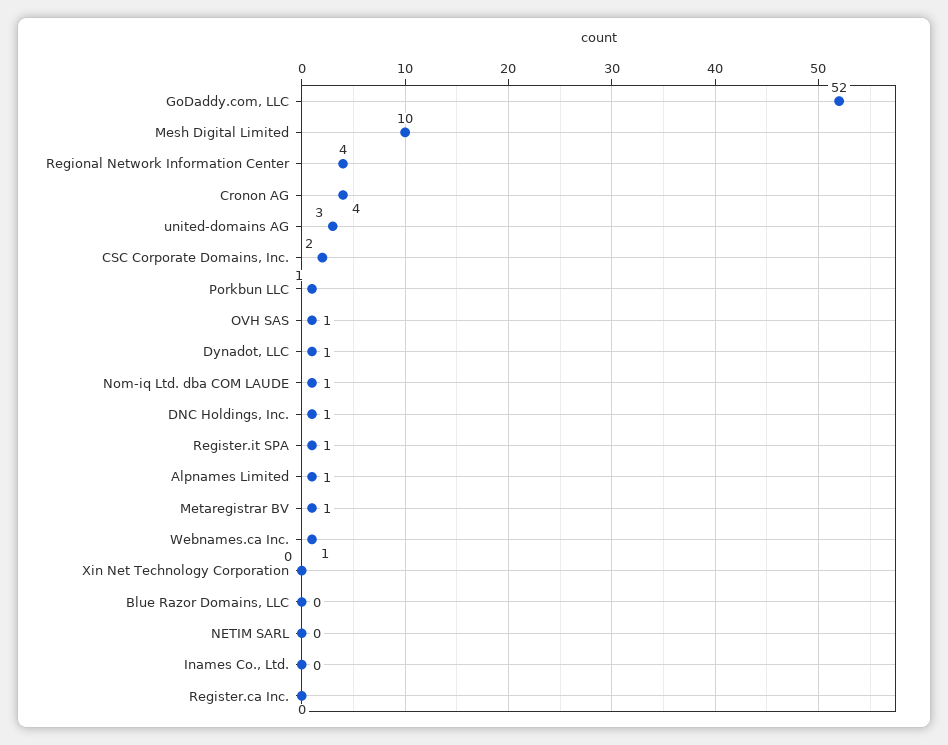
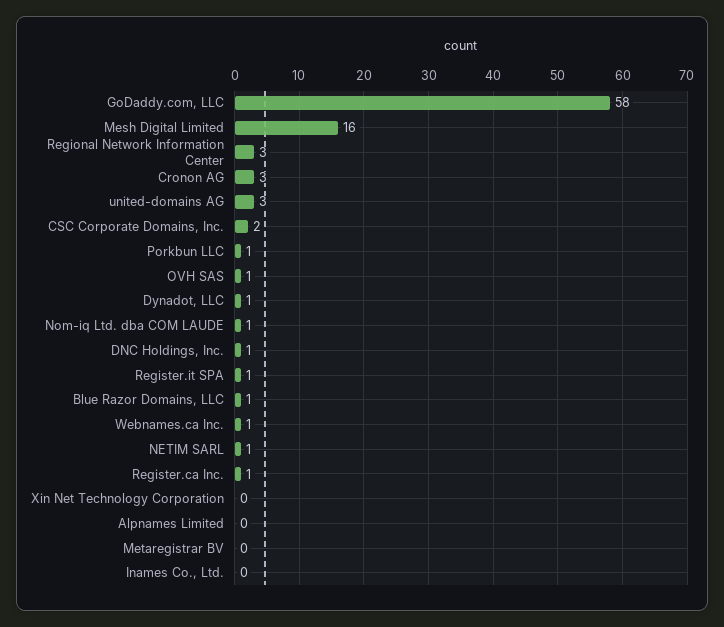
  {
-   "GoDaddy.com, LLC": 52,
+   "GoDaddy.com, LLC": 58,
-   "Mesh Digital Limited": 10,
+   "Mesh Digital Limited": 16,
-   "Regional Network Information Center": 4,
+   "Regional Network Information Center": 3,
-   "Cronon AG": 4,
+   "Cronon AG": 3,
    "united-domains AG": 3,
    "CSC Corporate Domains, Inc.": 2,
    "Porkbun LLC": 1,
    "OVH SAS": 1,
    "Dynadot, LLC": 1,
    "Nom-iq Ltd. dba COM LAUDE": 1,
    "DNC Holdings, Inc.": 1,
    "Register.it SPA": 1,
-   "Alpnames Limited": 1,
+   "Alpnames Limited": 0,
-   "Metaregistrar BV": 1,
+   "Metaregistrar BV": 0,
    "Webnames.ca Inc.": 1,
    "Xin Net Technology Corporation": 0,
-   "Blue Razor Domains, LLC": 0,
+   "Blue Razor Domains, LLC": 1,
-   "NETIM SARL": 0,
+   "NETIM SARL": 1,
    "Inames Co., Ltd.": 0,
-   "Register.ca Inc.": 0
+   "Register.ca Inc.": 1
  }

